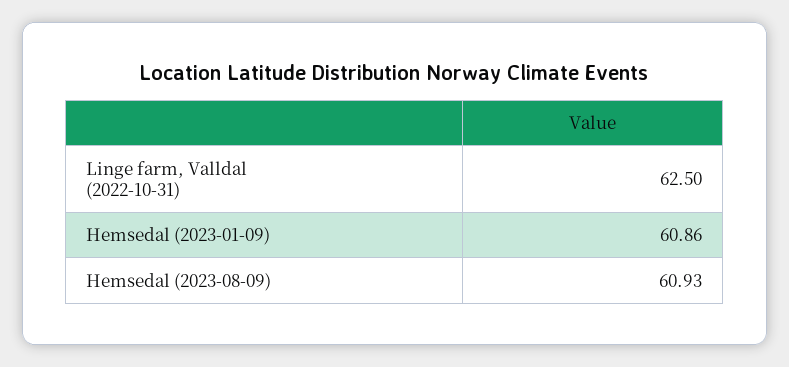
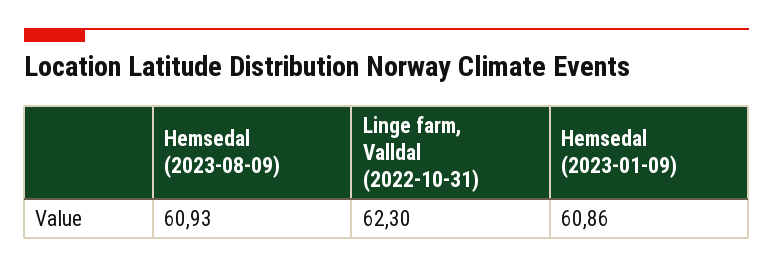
  {
-   "Linge farm, Valldal (2022-10-31)": 62.5,
+   "Linge farm, Valldal (2022-10-31)": 62.3,
    "Hemsedal (2023-01-09)": 60.86,
    "Hemsedal (2023-08-09)": 60.93
  }

